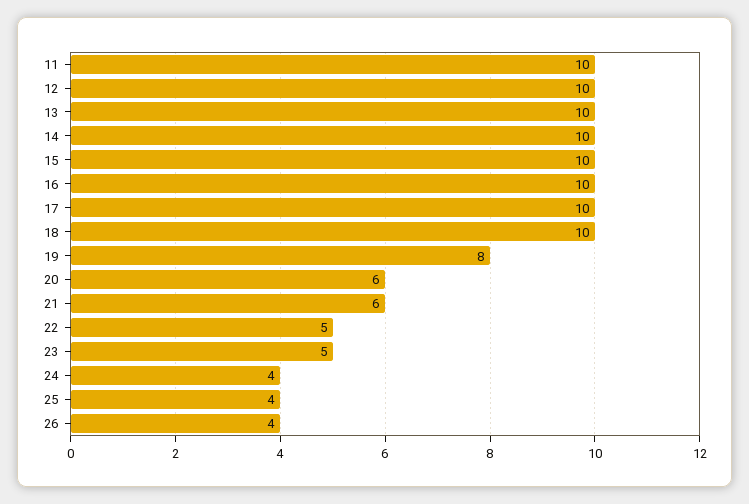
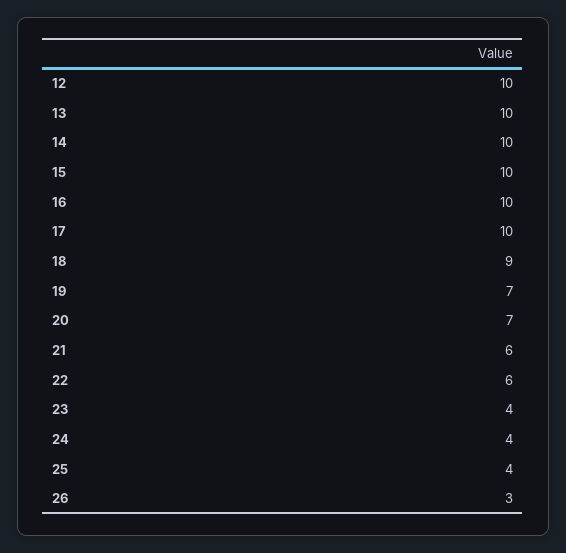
  {
-   "11": 10,
    "12": 10,
    "13": 10,
    "14": 10,
    "15": 10,
    "16": 10,
    "17": 10,
-   "18": 10,
+   "18": 9,
-   "19": 8,
+   "19": 7,
-   "20": 6,
+   "20": 7,
    "21": 6,
-   "22": 5,
+   "22": 6,
-   "23": 5,
+   "23": 4,
    "24": 4,
    "25": 4,
-   "26": 4
+   "26": 3
  }

